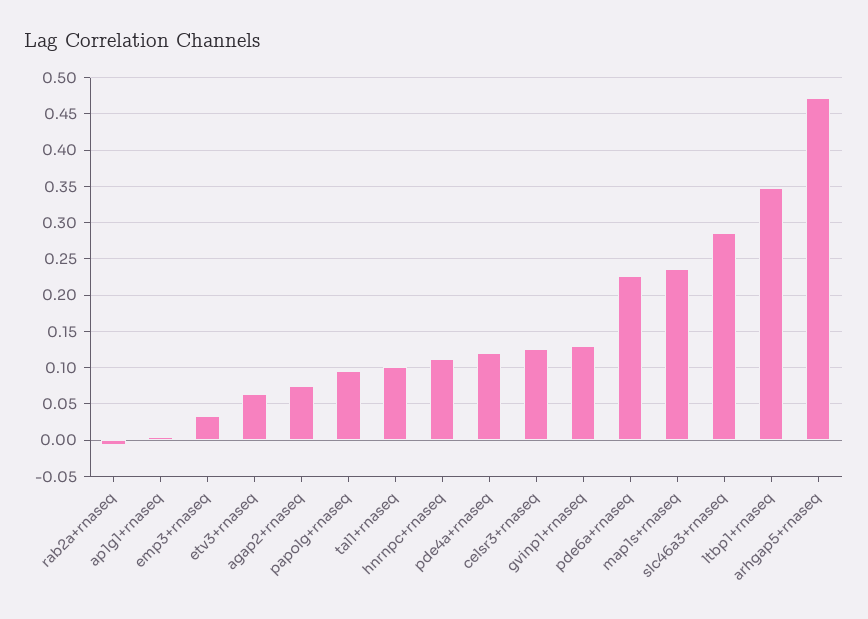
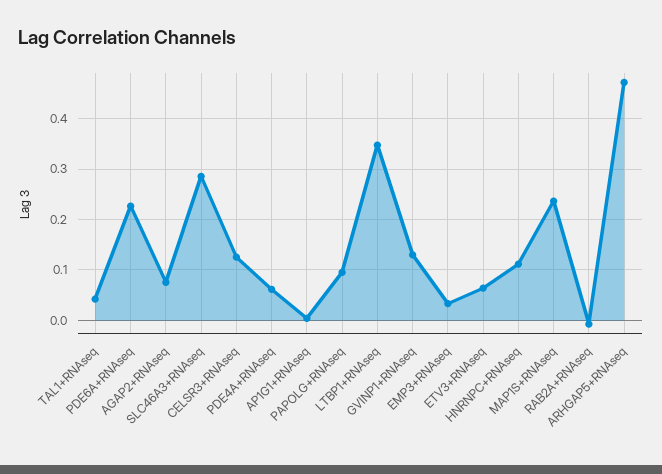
  {
    "rab2a+rnaseq": -0.01,
    "ap1g1+rnaseq": 0,
    "emp3+rnaseq": 0.03,
    "etv3+rnaseq": 0.06,
    "agap2+rnaseq": 0.08,
    "papolg+rnaseq": 0.1,
-   "tal1+rnaseq": 0.1,
+   "tal1+rnaseq": 0.04,
    "hnrnpc+rnaseq": 0.11,
-   "pde4a+rnaseq": 0.12,
+   "pde4a+rnaseq": 0.06,
    "celsr3+rnaseq": 0.13,
    "gvinp1+rnaseq": 0.13,
    "pde6a+rnaseq": 0.23,
    "map1s+rnaseq": 0.24,
    "slc46a3+rnaseq": 0.29,
    "ltbp1+rnaseq": 0.35,
    "arhgap5+rnaseq": 0.47
  }

